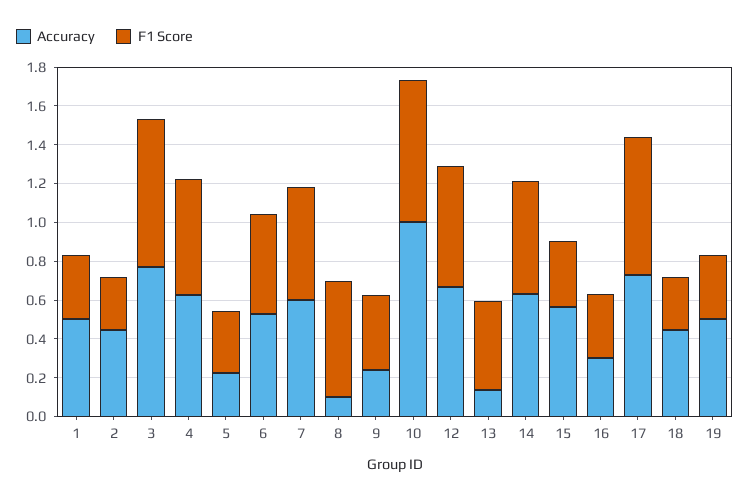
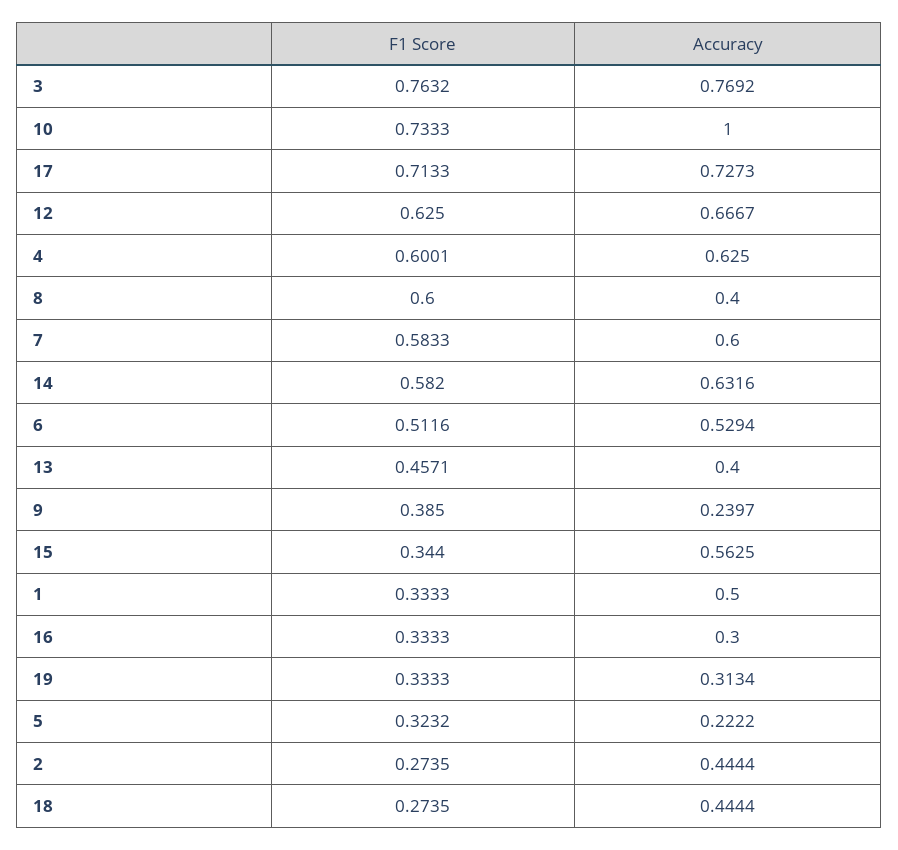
  {
    "Accuracy": {
      "1": 0.5,
      "2": 0.4444,
      "3": 0.7692,
      "4": 0.625,
      "5": 0.2222,
      "6": 0.5294,
      "7": 0.6,
-     "8": 0.1,
+     "8": 0.4,
      "9": 0.2397,
      "10": 1,
      "12": 0.6667,
-     "13": 0.15,
+     "13": 0.4,
      "14": 0.6316,
      "15": 0.5625,
      "16": 0.3,
      "17": 0.7273,
      "18": 0.4444,
-     "19": 0.5
+     "19": 0.3134
    },
    "F1 Score": {
      "1": 0.3333,
      "2": 0.2735,
      "3": 0.7632,
      "4": 0.6001,
      "5": 0.3232,
      "6": 0.5116,
      "7": 0.5833,
      "8": 0.6,
      "9": 0.385,
      "10": 0.7333,
      "12": 0.625,
      "13": 0.4571,
      "14": 0.582,
      "15": 0.344,
      "16": 0.3333,
      "17": 0.7133,
      "18": 0.2735,
      "19": 0.3333
    }
  }

